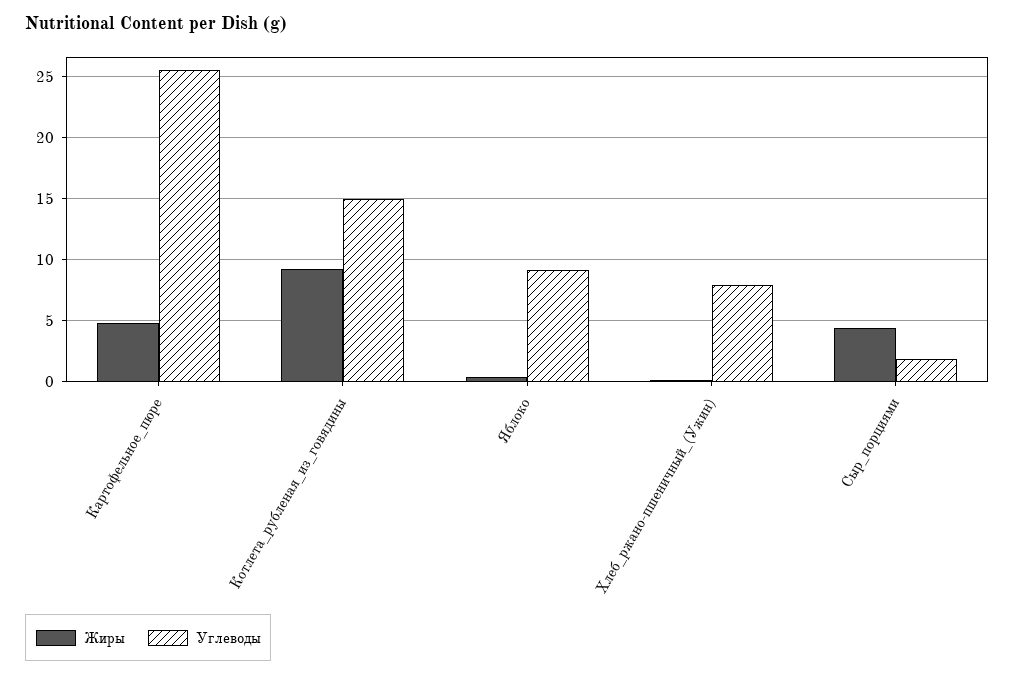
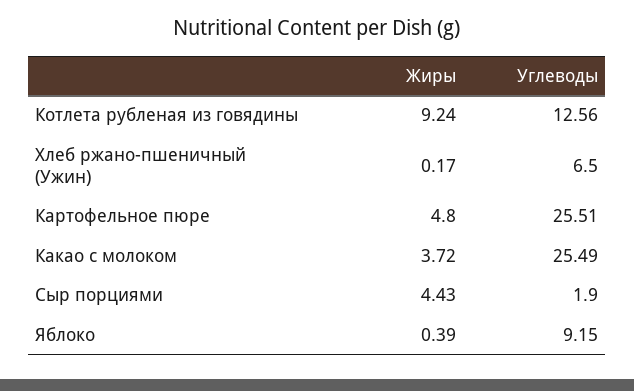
  {
    "Жиры": {
      "Картофельное_пюре": 4.8,
      "Котлета_рубленая_из_говядины": 9.24,
      "Яблоко": 0.39,
      "Хлеб_ржано-пшеничный_(Ужин)": 0.17,
-     "Сыр_порциями": 4.43
+     "Сыр_порциями": 4.43,
+     "Какао с молоком": 3.72
    },
    "Углеводы": {
      "Картофельное_пюре": 25.51,
-     "Котлета_рубленая_из_говядины": 15,
+     "Котлета_рубленая_из_говядины": 12.56,
      "Яблоко": 9.15,
-     "Хлеб_ржано-пшеничный_(Ужин)": 8,
+     "Хлеб_ржано-пшеничный_(Ужин)": 6.5,
-     "Сыр_порциями": 1.9
+     "Сыр_порциями": 1.9,
+     "Какао с молоком": 25.49
    }
  }

